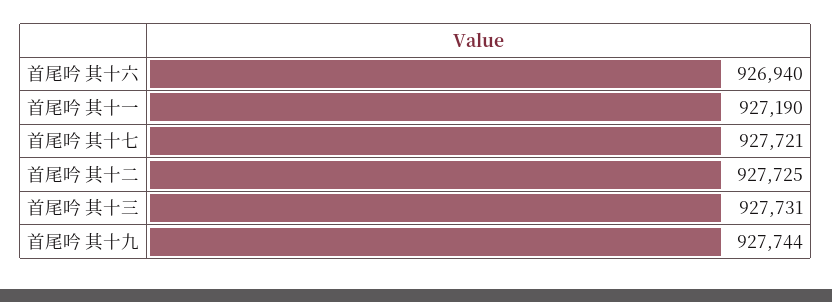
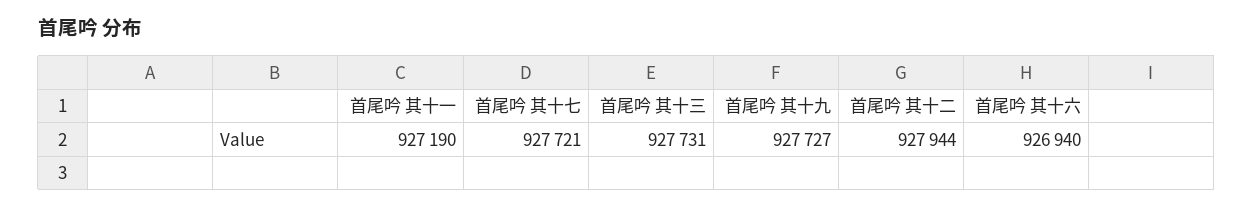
  {
    "首尾吟 其十六": 926940,
    "首尾吟 其十一": 927190,
    "首尾吟 其十七": 927721,
-   "首尾吟 其十二": 927725,
+   "首尾吟 其十二": 927944,
    "首尾吟 其十三": 927731,
-   "首尾吟 其十九": 927744
+   "首尾吟 其十九": 927727
  }

